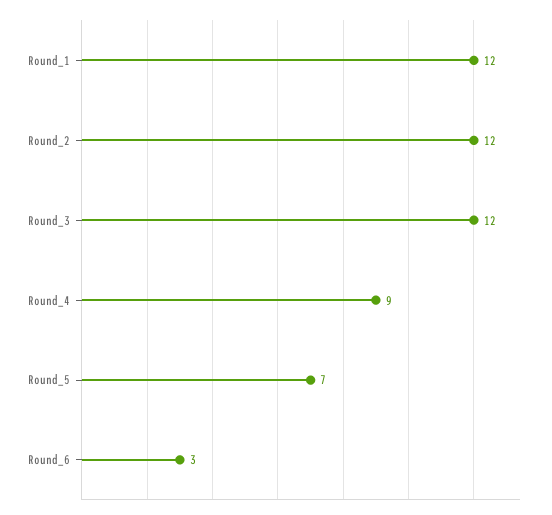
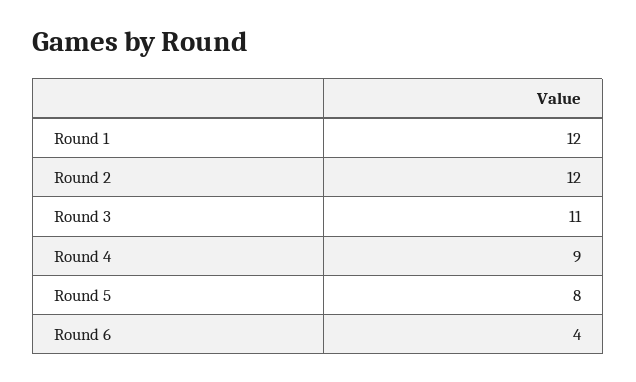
  {
    "Round_1": 12,
    "Round_2": 12,
-   "Round_3": 12,
+   "Round_3": 11,
    "Round_4": 9,
-   "Round_5": 7,
+   "Round_5": 8,
-   "Round_6": 3
+   "Round_6": 4
  }

